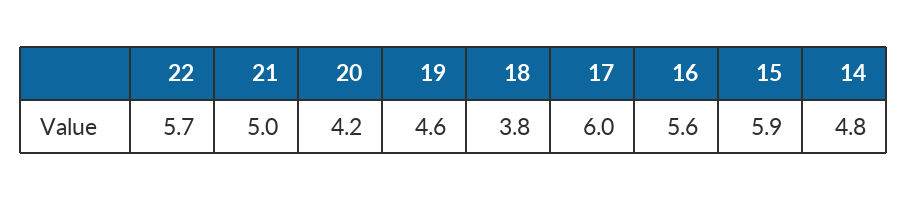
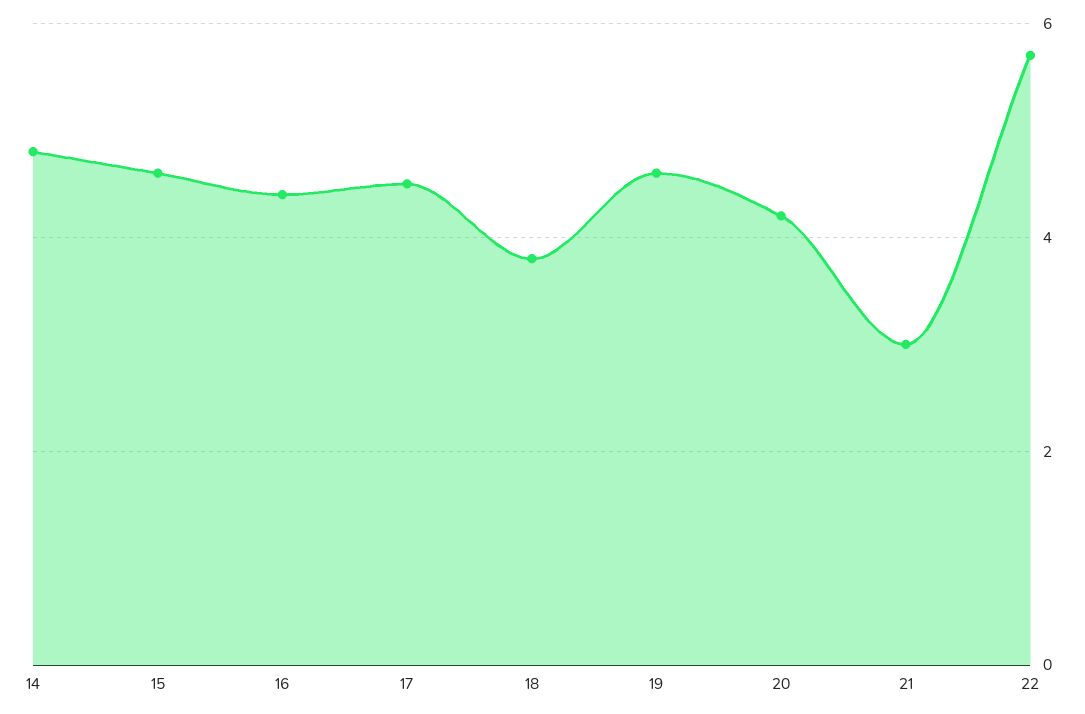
  {
    "22": 5.7,
-   "21": 5,
+   "21": 3,
    "20": 4.2,
    "19": 4.6,
    "18": 3.8,
-   "17": 6,
+   "17": 4.5,
-   "16": 5.6,
+   "16": 4.5,
-   "15": 5.9,
+   "15": 4.5,
    "14": 4.8
  }

